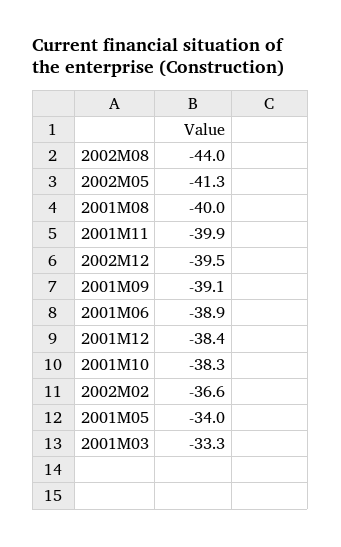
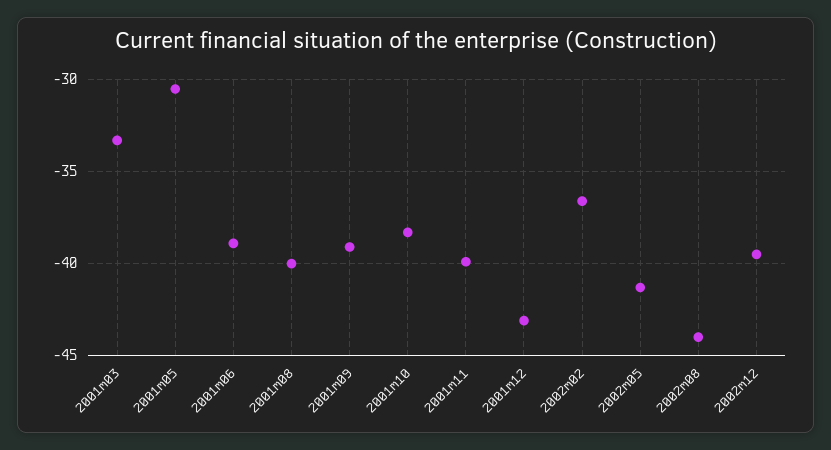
  {
    "2002M08": -44,
    "2002M05": -41.3,
    "2001M08": -40,
    "2001M11": -39.9,
    "2002M12": -39.5,
    "2001M09": -39.1,
    "2001M06": -38.9,
-   "2001M12": -38.4,
+   "2001M12": -43,
    "2001M10": -38.3,
    "2002M02": -36.6,
-   "2001M05": -34,
+   "2001M05": -30.5,
    "2001M03": -33.3
  }

